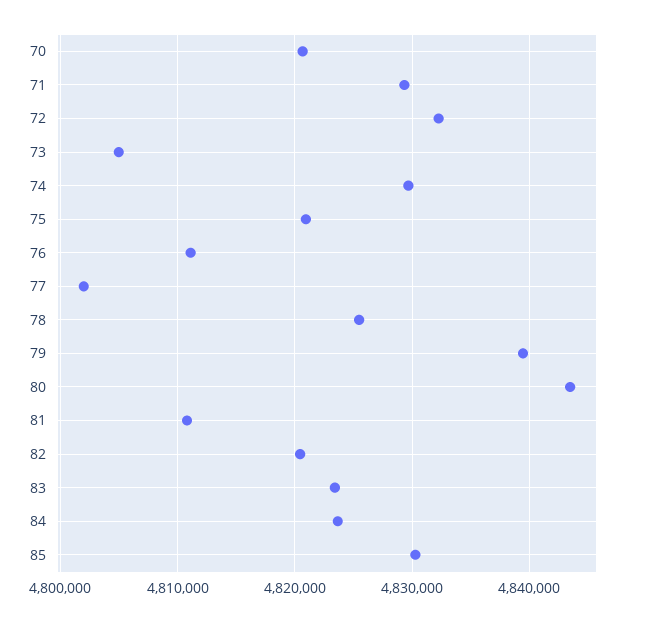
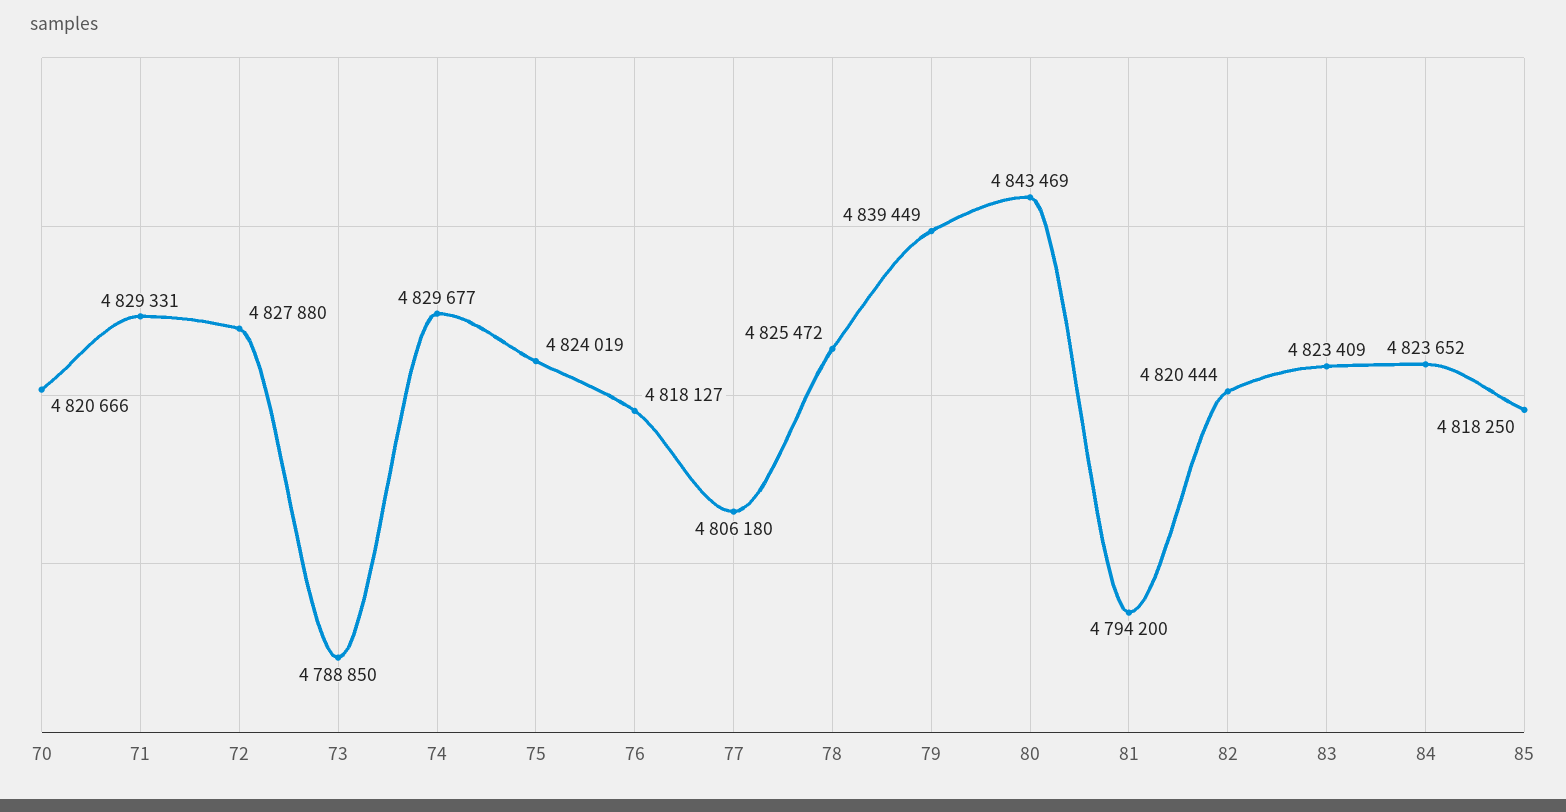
  {
    "70": 4820666,
    "71": 4829331,
-   "72": 4832000,
+   "72": 4827880,
-   "73": 4805000,
+   "73": 4788850,
    "74": 4829677,
-   "75": 4821000,
+   "75": 4824019,
-   "76": 4811000,
+   "76": 4818127,
-   "77": 4802000,
+   "77": 4806180,
    "78": 4825472,
    "79": 4839449,
    "80": 4843469,
-   "81": 4811000,
+   "81": 4794200,
    "82": 4820444,
    "83": 4823409,
    "84": 4823652,
-   "85": 4830000
+   "85": 4818250
  }

